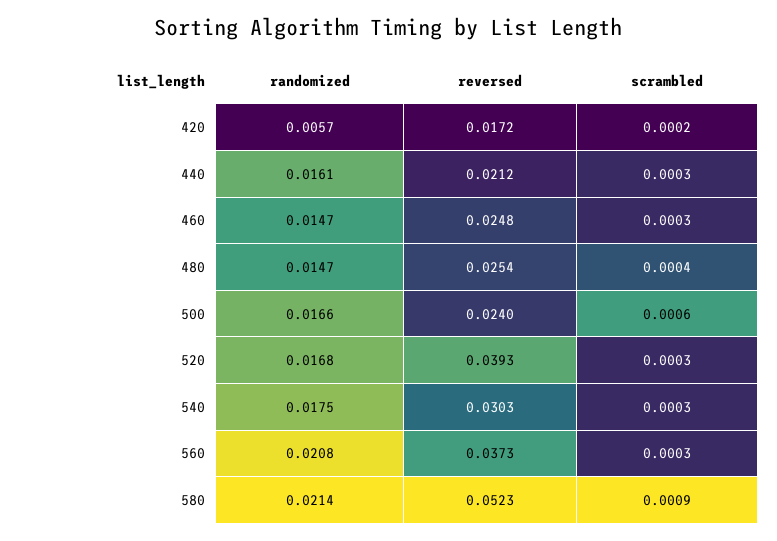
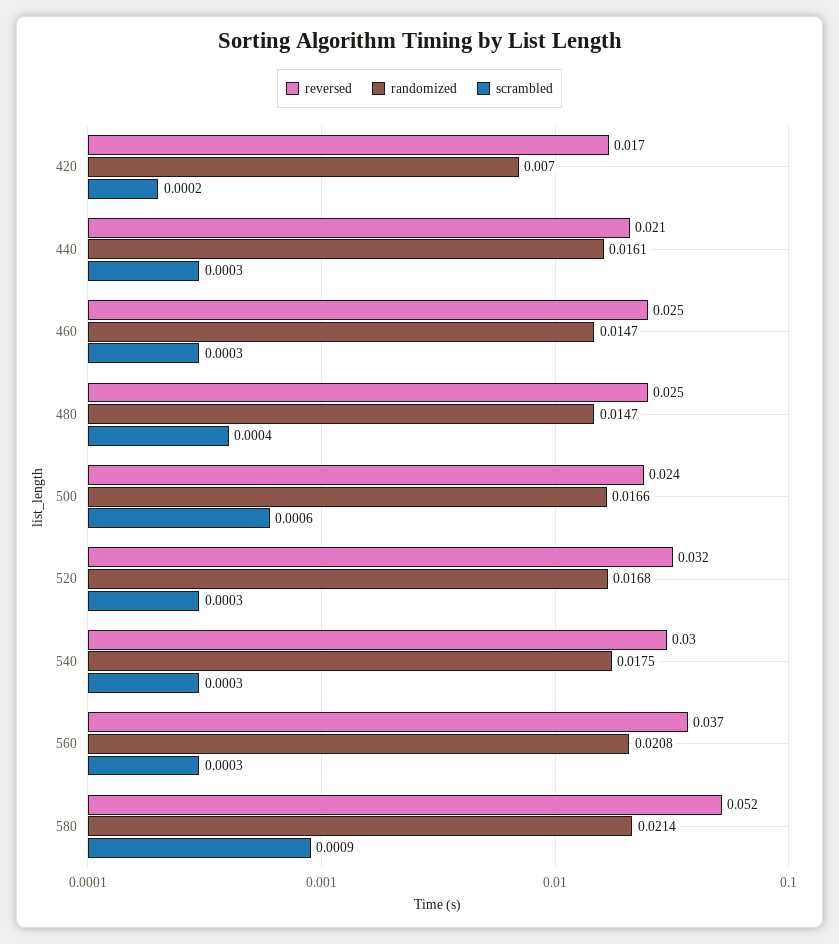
  {
    "randomized": {
-     "420": 0.0057,
+     "420": 0.007,
      "440": 0.0161,
      "460": 0.0147,
      "480": 0.0147,
      "500": 0.0166,
      "520": 0.0168,
      "540": 0.0175,
      "560": 0.0208,
      "580": 0.0214
    },
    "reversed": {
      "420": 0.0172,
      "440": 0.0212,
      "460": 0.0248,
      "480": 0.0254,
      "500": 0.024,
-     "520": 0.0393,
+     "520": 0.032,
      "540": 0.0303,
      "560": 0.0373,
      "580": 0.0523
    },
    "scrambled": {
      "420": 0.0002,
      "440": 0.0003,
      "460": 0.0003,
      "480": 0.0004,
      "500": 0.0006,
      "520": 0.0003,
      "540": 0.0003,
      "560": 0.0003,
      "580": 0.0009
    }
  }

